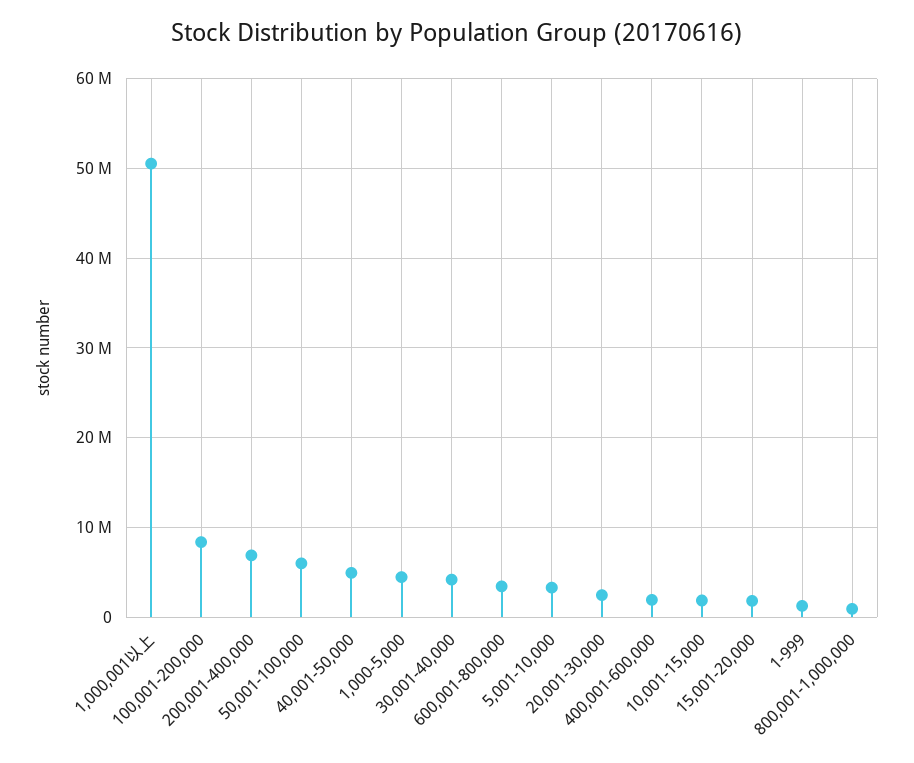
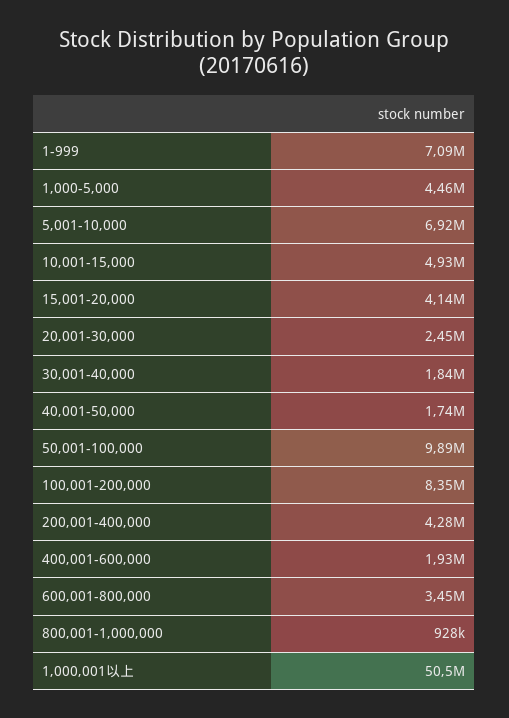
  {
    "1,000,001以上": 50500000,
    "100,001-200,000": 8350000,
-   "200,001-400,000": 7000000,
+   "200,001-400,000": 4280000,
-   "50,001-100,000": 6000000,
+   "50,001-100,000": 9890000,
-   "40,001-50,000": 5000000,
+   "40,001-50,000": 1740000,
    "1,000-5,000": 4460000,
-   "30,001-40,000": 4000000,
+   "30,001-40,000": 1840000,
    "600,001-800,000": 3450000,
-   "5,001-10,000": 3000000,
+   "5,001-10,000": 6920000,
    "20,001-30,000": 2450000,
    "400,001-600,000": 1930000,
-   "10,001-15,000": 2000000,
+   "10,001-15,000": 4930000,
-   "15,001-20,000": 2000000,
+   "15,001-20,000": 4140000,
-   "1-999": 1000000,
+   "1-999": 7090000,
    "800,001-1,000,000": 928000
  }

